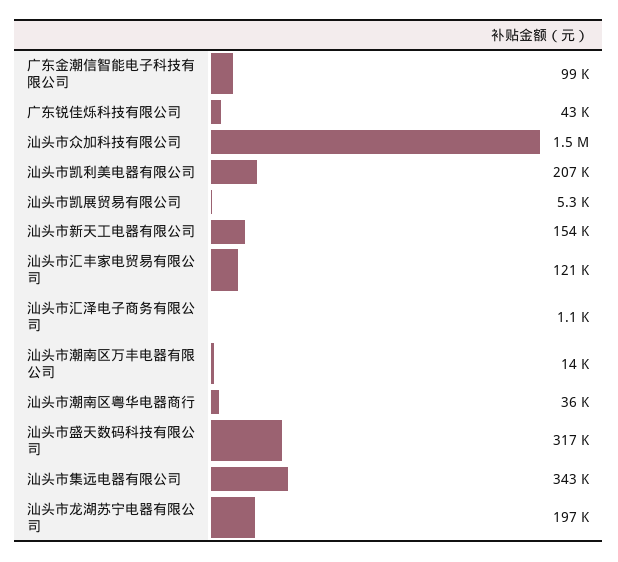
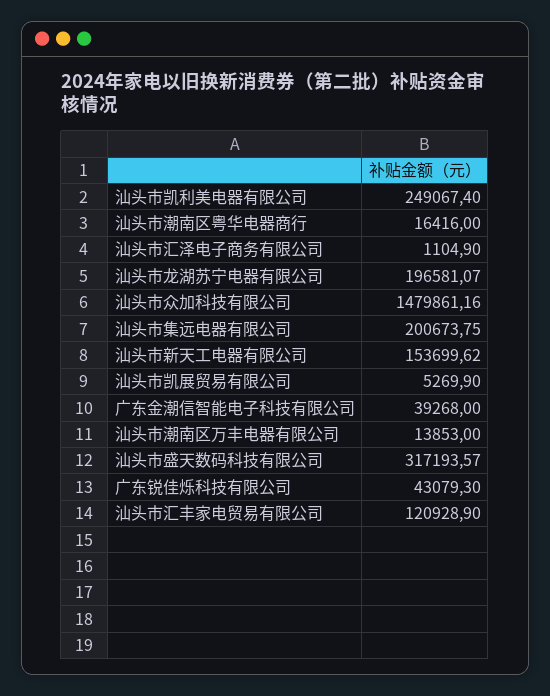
  {
-   "广东金潮信智能电子科技有限公司": 99000,
+   "广东金潮信智能电子科技有限公司": 39268,
    "广东锐佳烁科技有限公司": 43079.3,
    "汕头市众加科技有限公司": 1479861.16,
-   "汕头市凯利美电器有限公司": 207000,
+   "汕头市凯利美电器有限公司": 249067.4,
    "汕头市凯展贸易有限公司": 5269.9,
    "汕头市新天工电器有限公司": 153699.62,
    "汕头市汇丰家电贸易有限公司": 120928.9,
    "汕头市汇泽电子商务有限公司": 1104.9,
    "汕头市潮南区万丰电器有限公司": 13853,
-   "汕头市潮南区粤华电器商行": 36000,
+   "汕头市潮南区粤华电器商行": 16416,
    "汕头市盛天数码科技有限公司": 317193.57,
-   "汕头市集远电器有限公司": 343000,
+   "汕头市集远电器有限公司": 200673.75,
    "汕头市龙湖苏宁电器有限公司": 196581.07
  }

